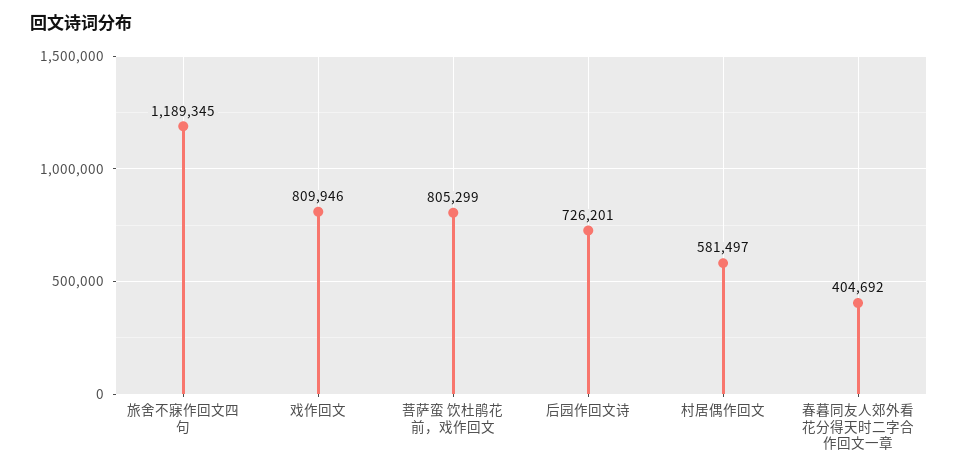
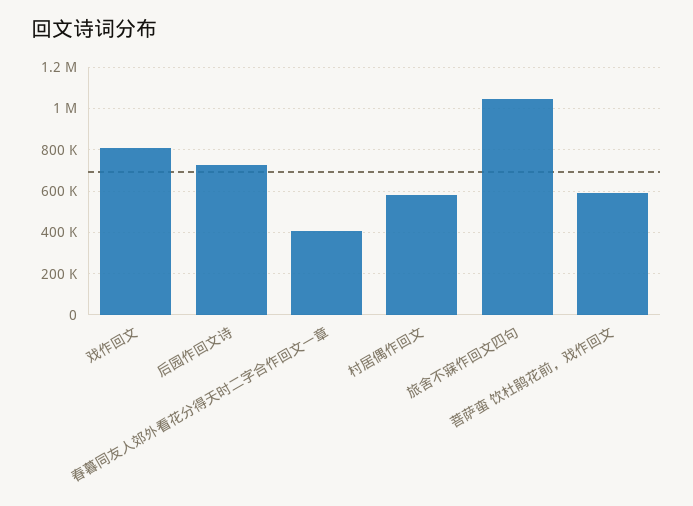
  {
-   "旅舍不寐作回文四句": 1189345,
+   "旅舍不寐作回文四句": 1050000,
    "戏作回文": 809946,
-   "菩萨蛮 饮杜鹃花前，戏作回文": 805299,
+   "菩萨蛮 饮杜鹃花前，戏作回文": 600000,
    "后园作回文诗": 726201,
    "村居偶作回文": 581497,
    "春暮同友人郊外看花分得天时二字合作回文一章": 404692
  }

